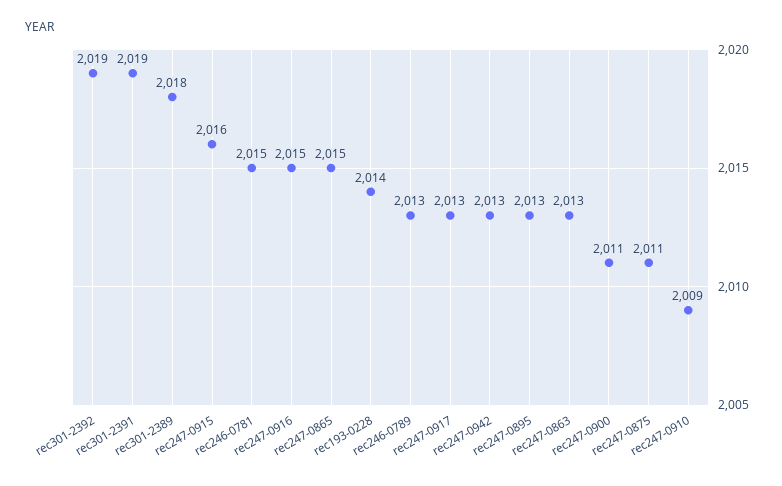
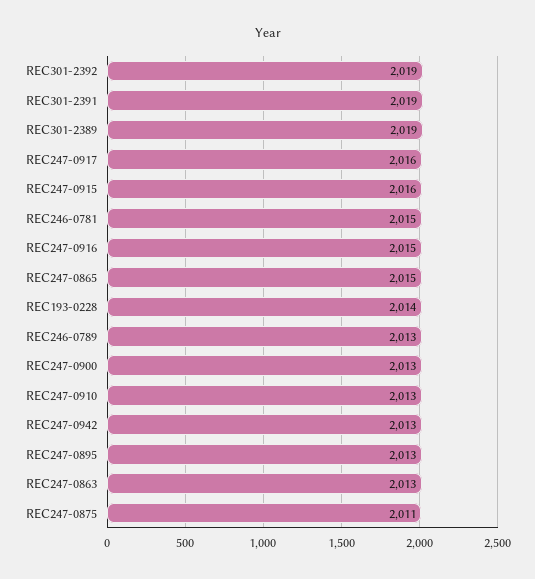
  {
    "rec301-2392": 2019,
    "rec301-2391": 2019,
-   "rec301-2389": 2018,
+   "rec301-2389": 2019,
    "rec247-0915": 2016,
    "rec246-0781": 2015,
    "rec247-0916": 2015,
    "rec247-0865": 2015,
    "rec193-0228": 2014,
    "rec246-0789": 2013,
-   "rec247-0917": 2013,
+   "rec247-0917": 2016,
    "rec247-0942": 2013,
    "rec247-0895": 2013,
    "rec247-0863": 2013,
-   "rec247-0900": 2011,
+   "rec247-0900": 2013,
    "rec247-0875": 2011,
-   "rec247-0910": 2009
+   "rec247-0910": 2013
  }

